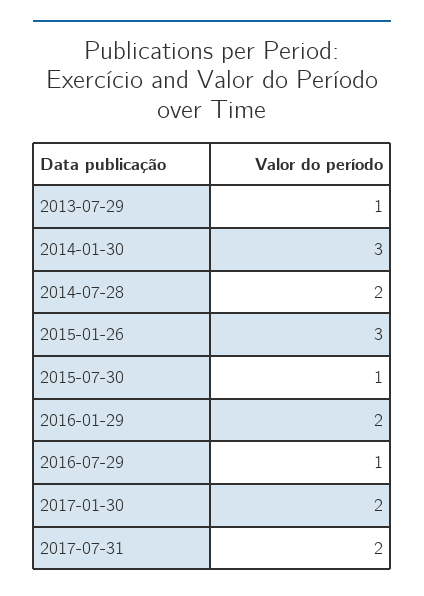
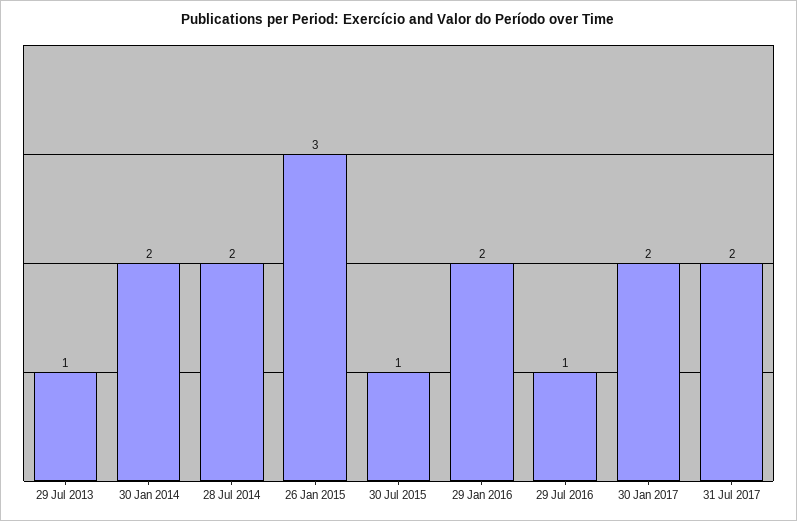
  {
    "2013-07-29": 1,
-   "2014-01-30": 3,
+   "2014-01-30": 2,
    "2014-07-28": 2,
    "2015-01-26": 3,
    "2015-07-30": 1,
    "2016-01-29": 2,
    "2016-07-29": 1,
    "2017-01-30": 2,
    "2017-07-31": 2
  }

